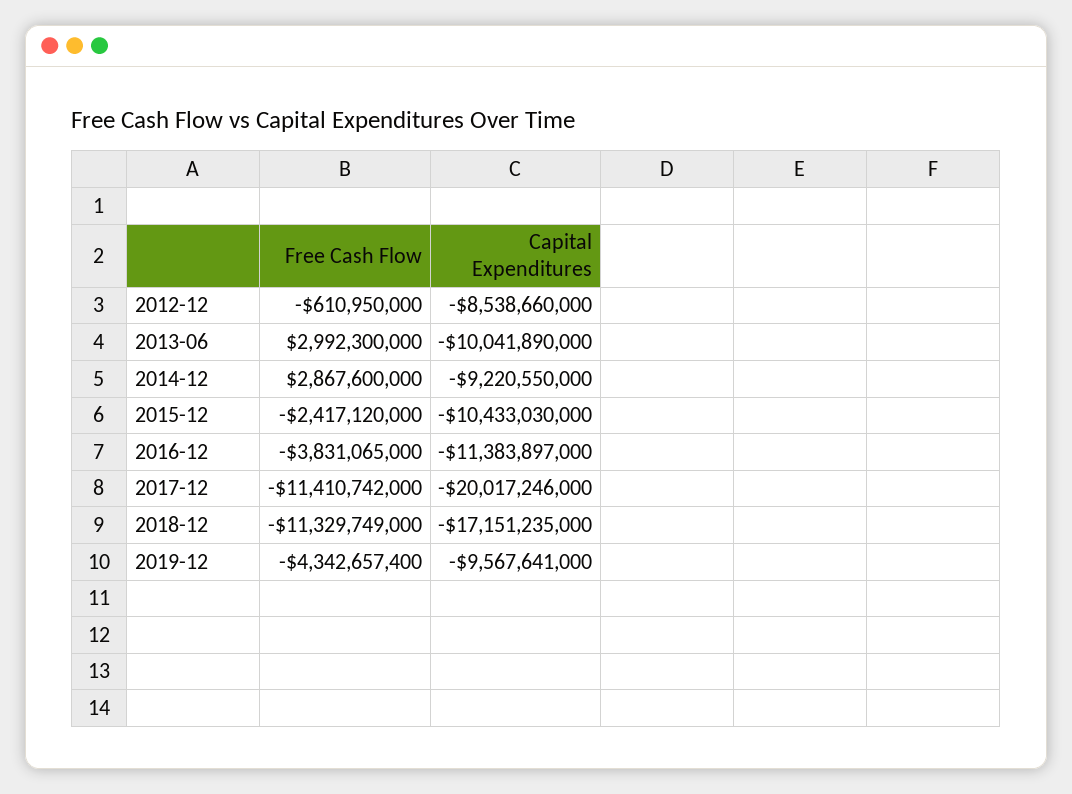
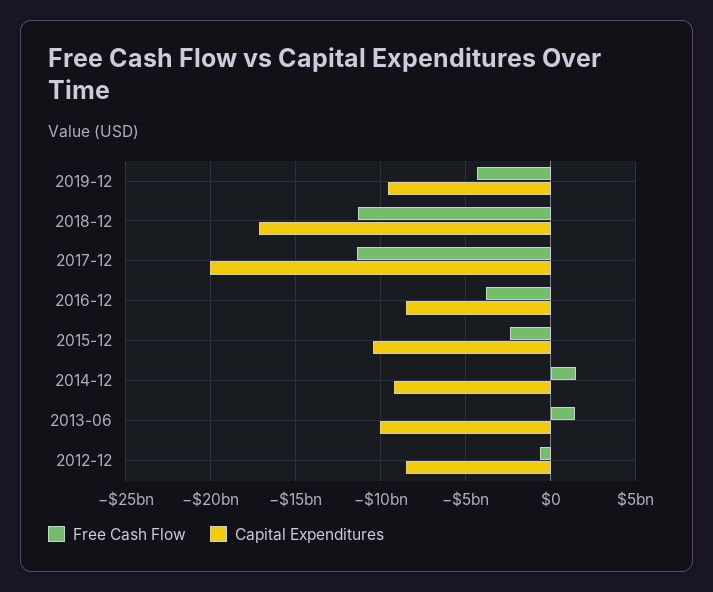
  {
    "Free Cash Flow": {
      "2012-12": -610950000,
-     "2013-06": 2992300000,
+     "2013-06": 1500000000,
-     "2014-12": 2867600000,
+     "2014-12": 1500000000,
      "2015-12": -2417120000,
      "2016-12": -3831065000,
      "2017-12": -11410742000,
      "2018-12": -11329749000,
      "2019-12": -4342657400
    },
    "Capital Expenditures": {
      "2012-12": -8538660000,
      "2013-06": -10041890000,
      "2014-12": -9220550000,
      "2015-12": -10433030000,
-     "2016-12": -11383897000,
+     "2016-12": -8500000000,
      "2017-12": -20017246000,
      "2018-12": -17151235000,
      "2019-12": -9567641000
    }
  }

